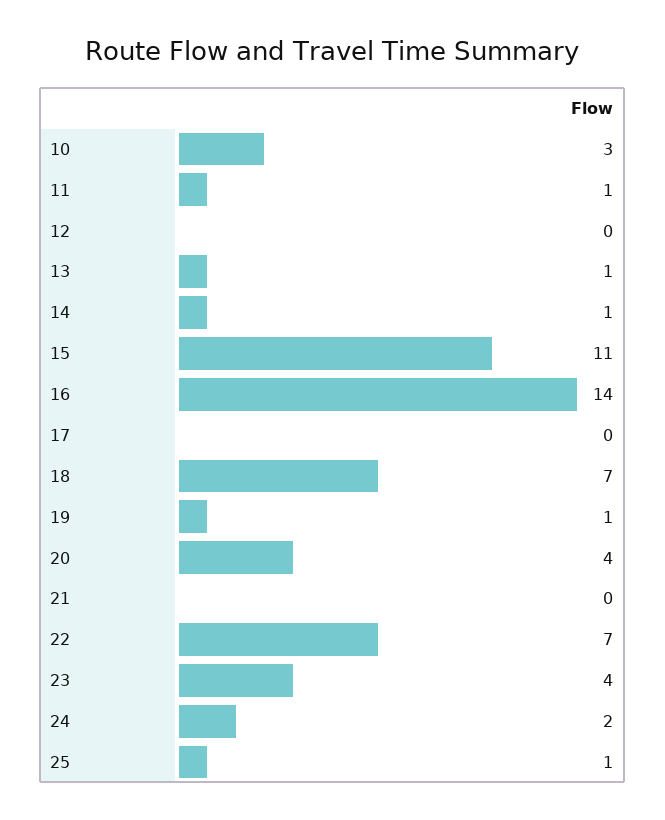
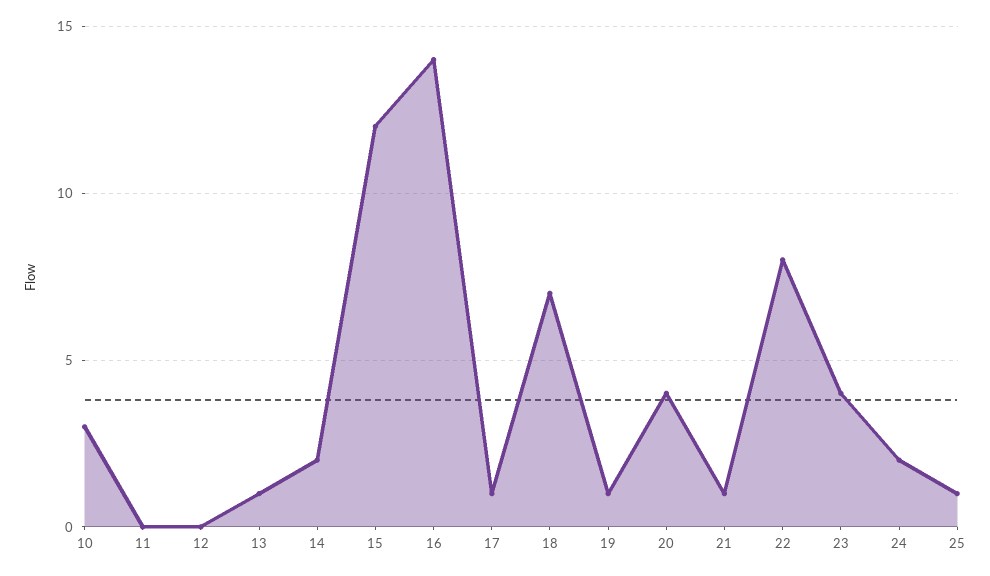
  {
    "10": 3,
-   "11": 1,
+   "11": 0,
    "12": 0,
    "13": 1,
-   "14": 1,
+   "14": 2,
-   "15": 11,
+   "15": 12,
    "16": 14,
-   "17": 0,
+   "17": 1,
    "18": 7,
    "19": 1,
    "20": 4,
-   "21": 0,
+   "21": 1,
-   "22": 7,
+   "22": 8,
    "23": 4,
    "24": 2,
    "25": 1
  }

